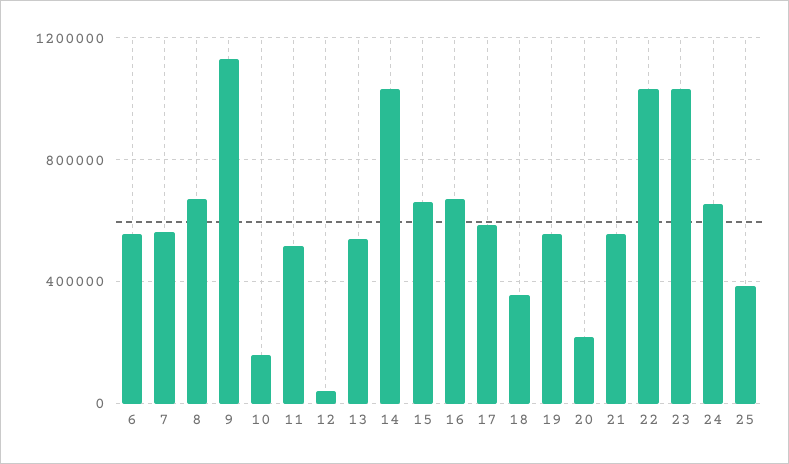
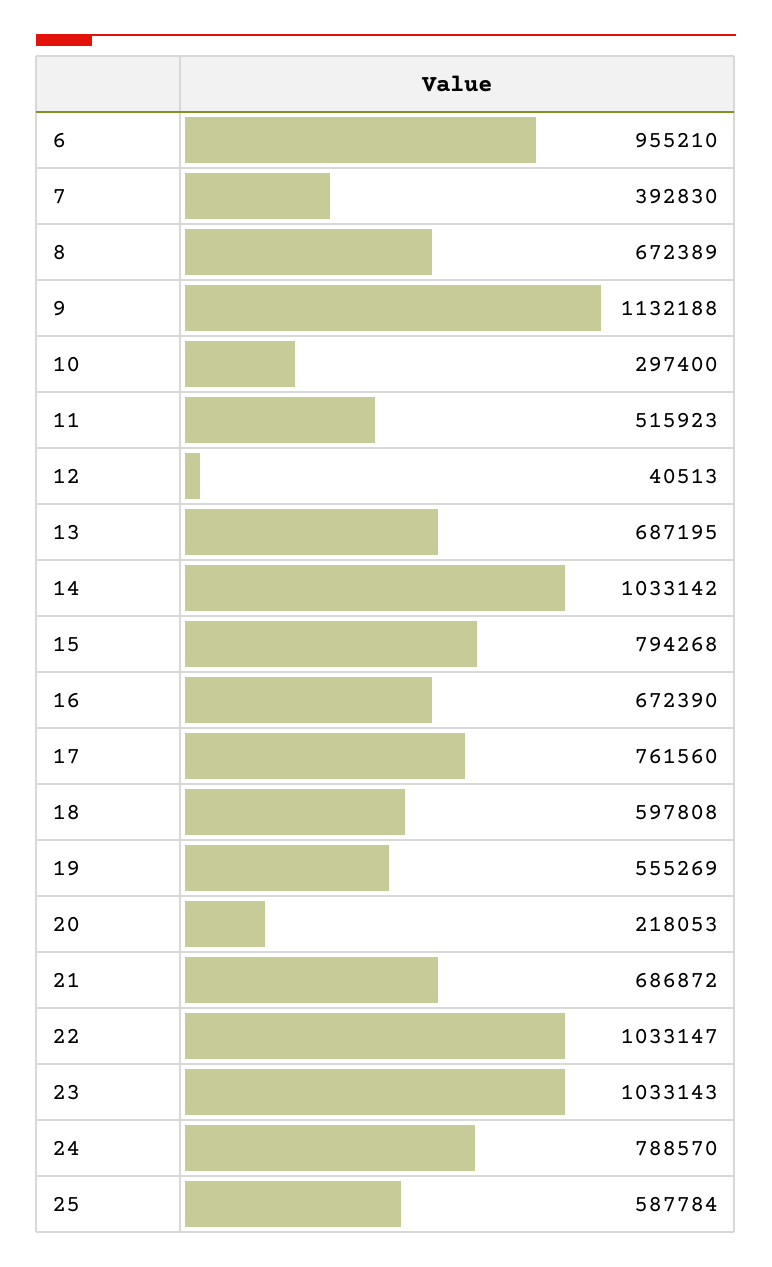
  {
-   "6": 550000,
+   "6": 955210,
-   "7": 550000,
+   "7": 392830,
    "8": 672389,
    "9": 1132188,
-   "10": 150000,
+   "10": 297400,
    "11": 515923,
    "12": 40513,
-   "13": 550000,
+   "13": 687195,
    "14": 1033142,
-   "15": 650000,
+   "15": 794268,
    "16": 672390,
-   "17": 600000,
+   "17": 761560,
-   "18": 350000,
+   "18": 597808,
    "19": 555269,
    "20": 218053,
-   "21": 550000,
+   "21": 686872,
    "22": 1033147,
    "23": 1033143,
-   "24": 650000,
+   "24": 788570,
-   "25": 400000
+   "25": 587784
  }

